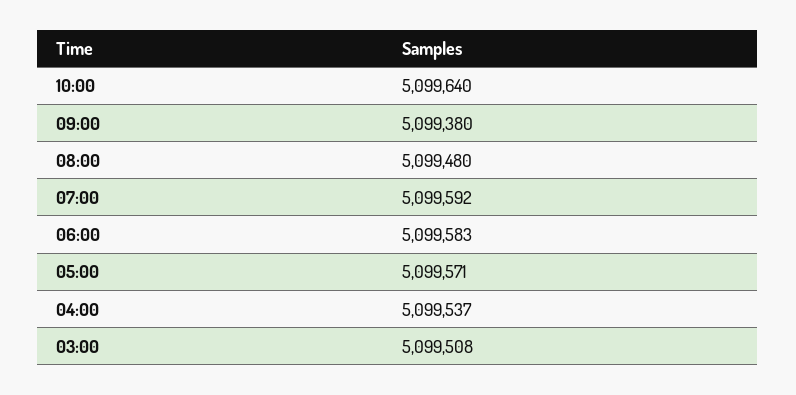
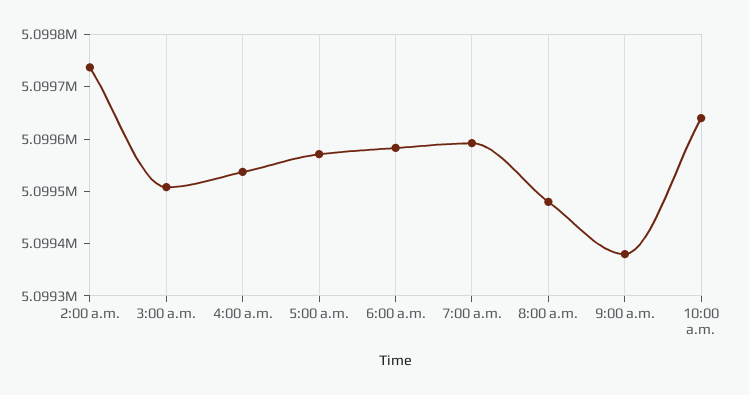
  {
    "10:00": 5099640,
    "09:00": 5099380,
    "08:00": 5099480,
    "07:00": 5099592,
    "06:00": 5099583,
    "05:00": 5099571,
    "04:00": 5099537,
-   "03:00": 5099508
+   "03:00": 5099508,
+   "2:00 a.m.": 5099740
  }

